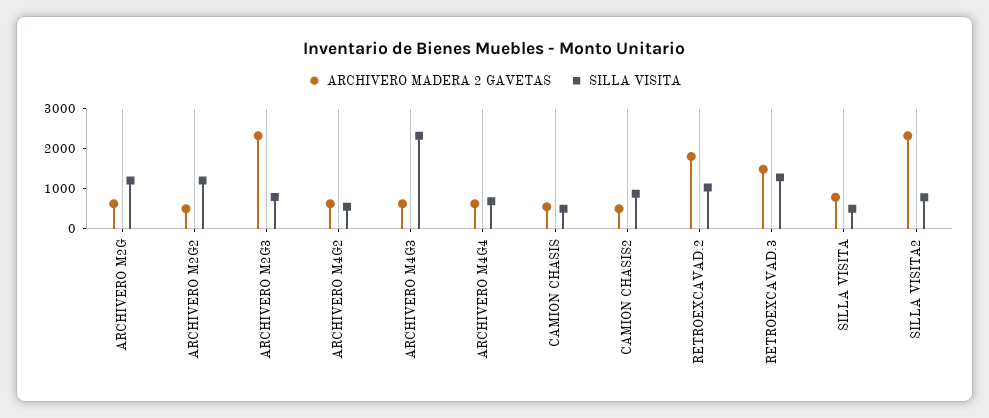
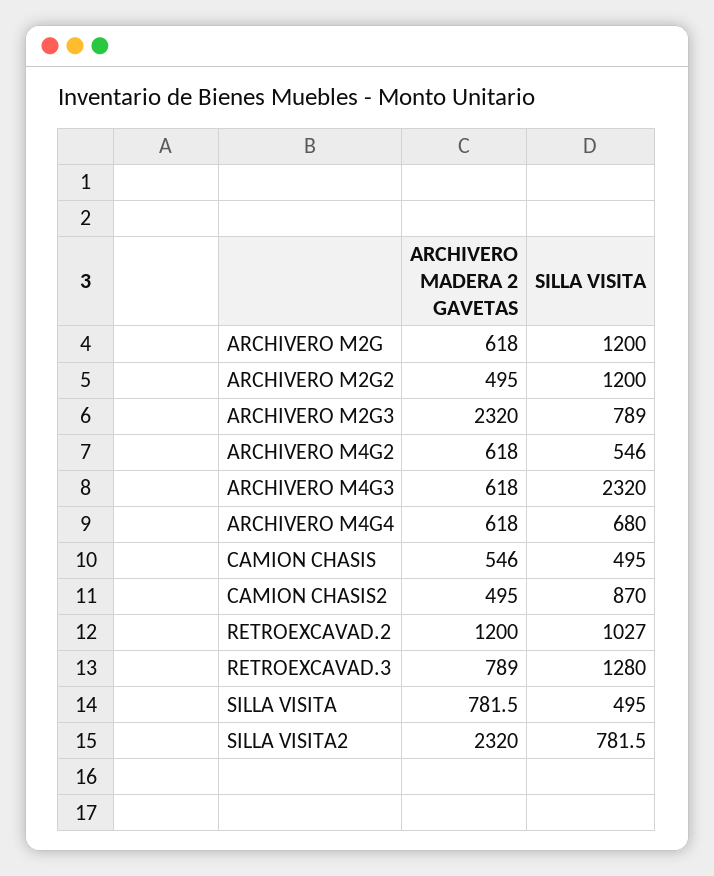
  {
    "ARCHIVERO MADERA 2 GAVETAS": {
      "ARCHIVERO M2G": 618,
      "ARCHIVERO M2G2": 495,
      "ARCHIVERO M2G3": 2320,
      "ARCHIVERO M4G2": 618,
      "ARCHIVERO M4G3": 618,
      "ARCHIVERO M4G4": 618,
      "CAMION CHASIS": 546,
      "CAMION CHASIS2": 495,
-     "RETROEXCAVAD.2": 1750,
+     "RETROEXCAVAD.2": 1200,
-     "RETROEXCAVAD.3": 1500,
+     "RETROEXCAVAD.3": 789,
      "SILLA VISITA": 781.5,
      "SILLA VISITA2": 2320
    },
    "SILLA VISITA": {
      "ARCHIVERO M2G": 1200,
      "ARCHIVERO M2G2": 1200,
      "ARCHIVERO M2G3": 789,
      "ARCHIVERO M4G2": 546,
      "ARCHIVERO M4G3": 2320,
      "ARCHIVERO M4G4": 680,
      "CAMION CHASIS": 495,
      "CAMION CHASIS2": 870,
      "RETROEXCAVAD.2": 1027,
      "RETROEXCAVAD.3": 1280,
      "SILLA VISITA": 495,
      "SILLA VISITA2": 781.5
    }
  }

